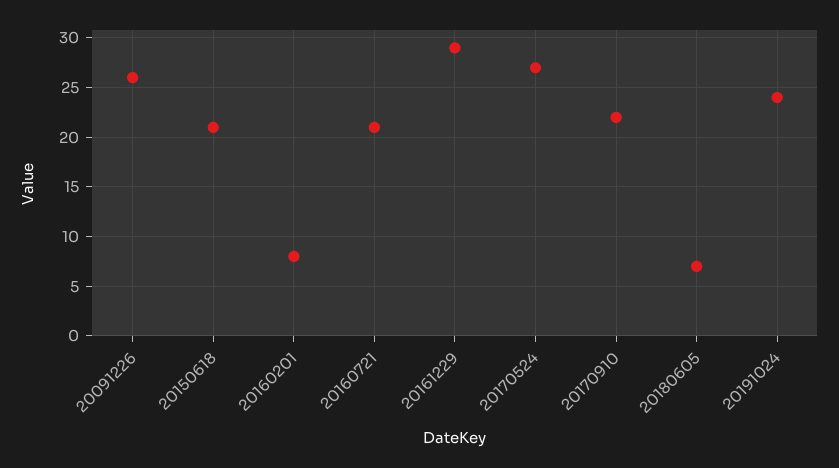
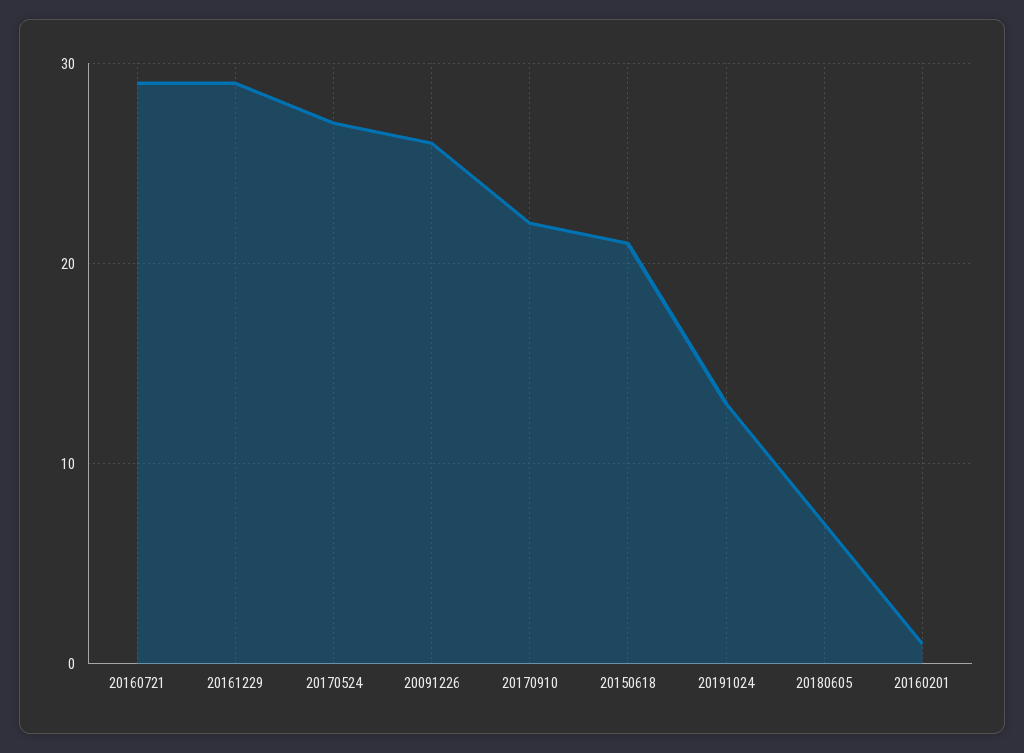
  {
    "20091226": 26,
    "20150618": 21,
-   "20160201": 8,
+   "20160201": 1,
-   "20160721": 21,
+   "20160721": 29,
    "20161229": 29,
    "20170524": 27,
    "20170910": 22,
    "20180605": 7,
-   "20191024": 24
+   "20191024": 13
  }

